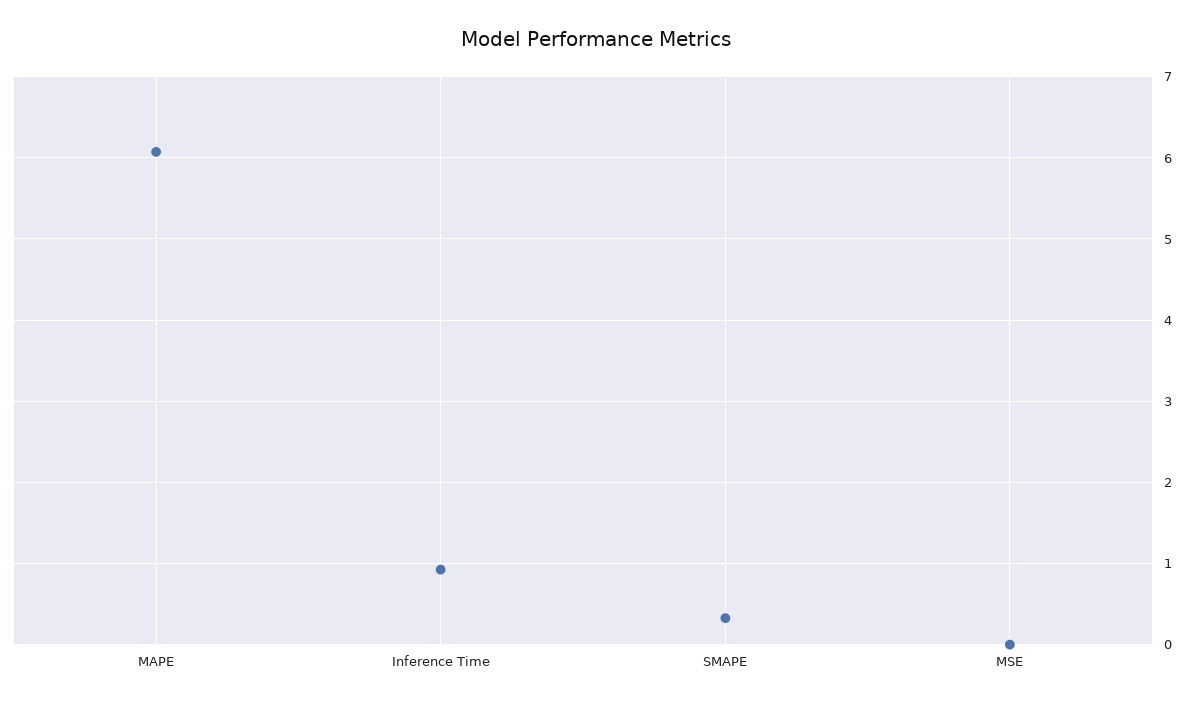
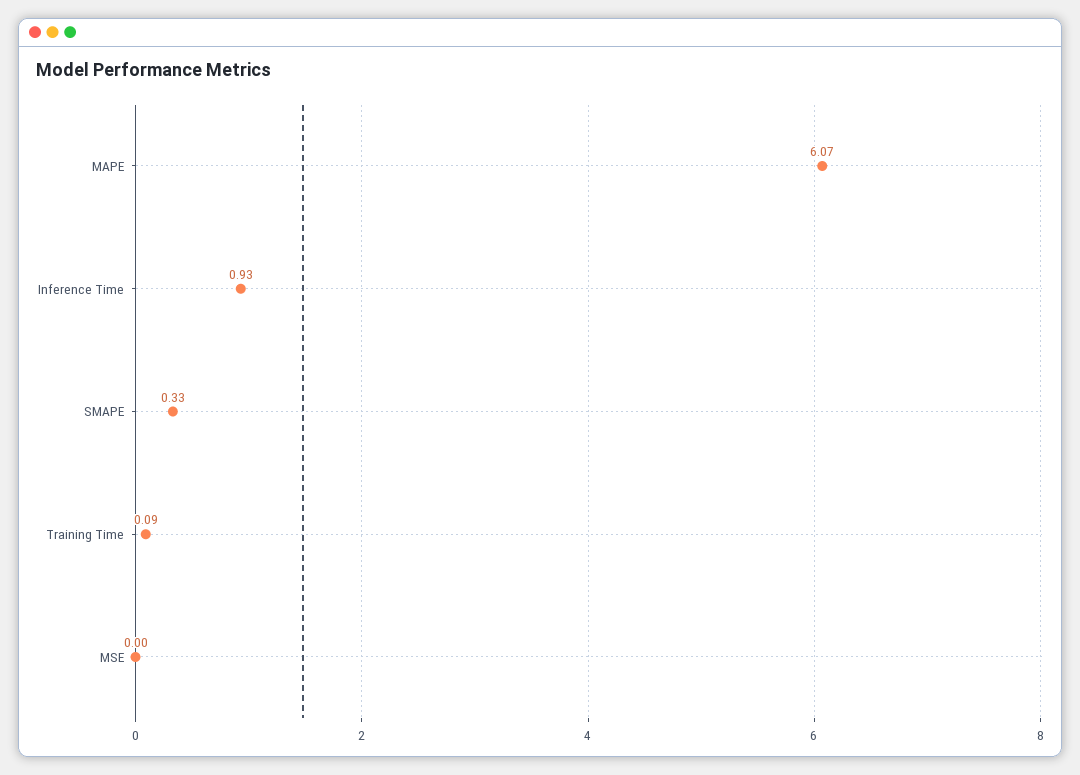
  {
    "MAPE": 6.07,
    "Inference Time": 0.93,
    "SMAPE": 0.33,
-   "MSE": 0
+   "MSE": 0,
+   "Training Time": 0.09
  }

